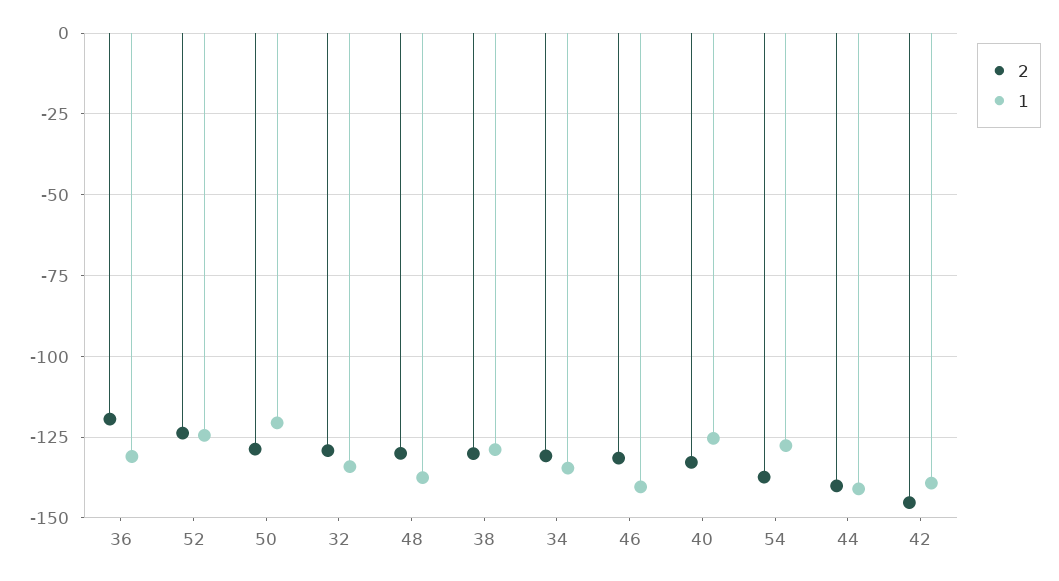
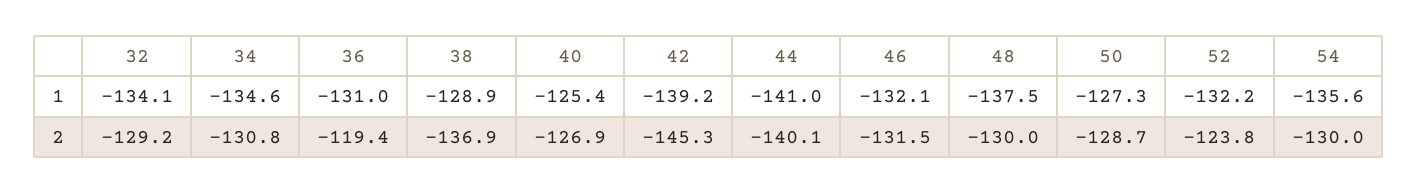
  {
    "2": {
      "36": -119.4,
      "52": -123.8,
      "50": -128.7,
      "32": -129.2,
      "48": -130,
-     "38": -130,
+     "38": -136.9,
      "34": -130.8,
      "46": -131.5,
-     "40": -132.5,
+     "40": -126.9,
-     "54": -137.5,
+     "54": -130,
      "44": -140.1,
      "42": -145.3
    },
    "1": {
      "36": -131,
-     "52": -125,
+     "52": -132.2,
-     "50": -120,
+     "50": -127.3,
      "32": -134.1,
      "48": -137.5,
      "38": -128.9,
      "34": -134.6,
-     "46": -140,
+     "46": -132.1,
      "40": -125.4,
-     "54": -127.5,
+     "54": -135.6,
      "44": -141,
      "42": -139.2
    }
  }

